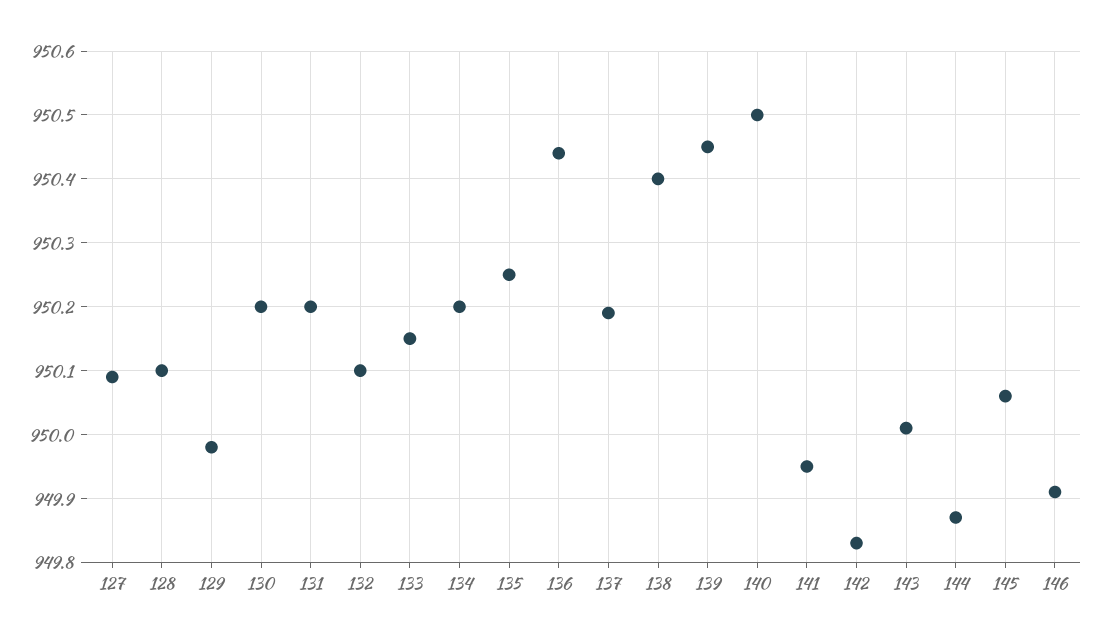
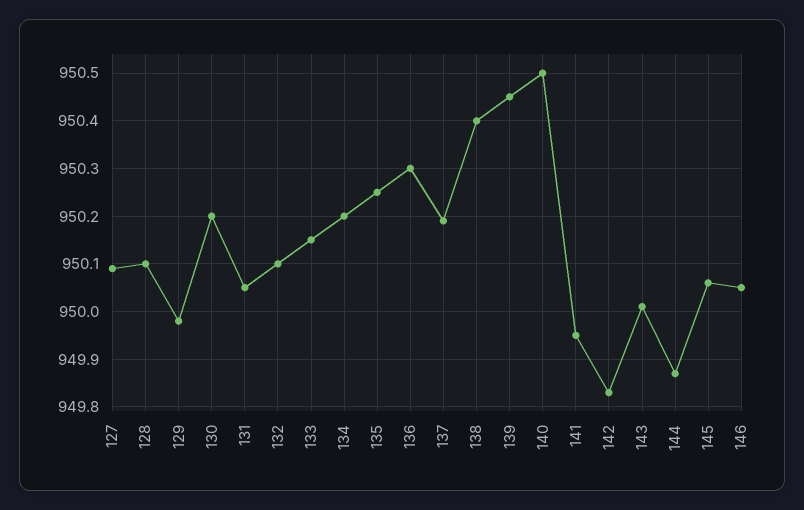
  {
    "127": 950.09,
    "128": 950.1,
    "129": 949.98,
    "130": 950.2,
-   "131": 950.2,
+   "131": 950.05,
    "132": 950.1,
    "133": 950.15,
    "134": 950.2,
    "135": 950.25,
-   "136": 950.44,
+   "136": 950.3,
    "137": 950.19,
    "138": 950.4,
    "139": 950.45,
    "140": 950.5,
    "141": 949.95,
    "142": 949.83,
    "143": 950.01,
    "144": 949.87,
    "145": 950.06,
-   "146": 949.91
+   "146": 950.05
  }

